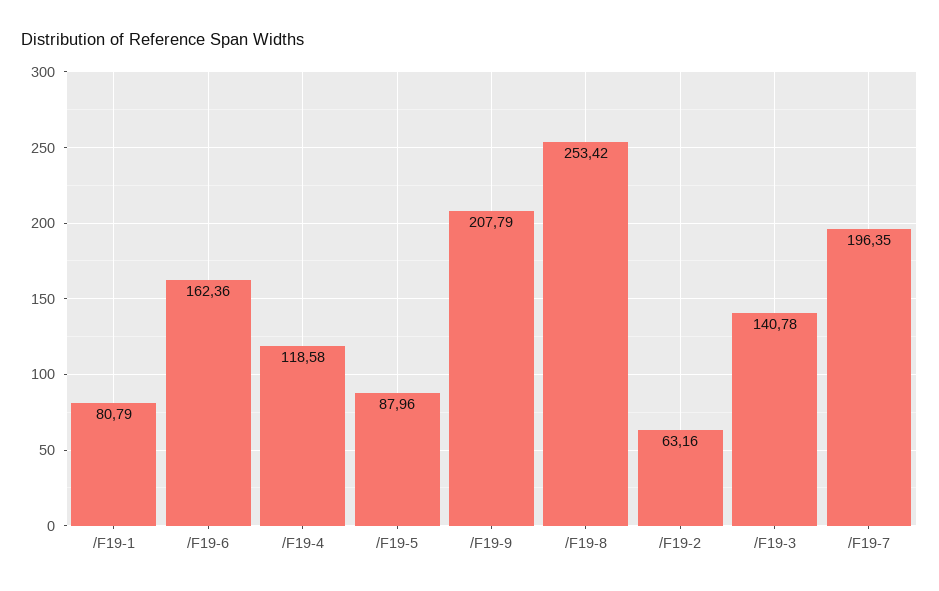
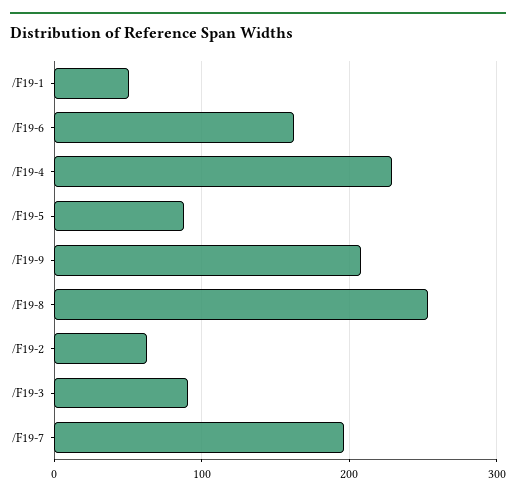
  {
-   "/F19-1": 80.79,
+   "/F19-1": 50,
    "/F19-6": 162.36,
-   "/F19-4": 118.58,
+   "/F19-4": 230,
    "/F19-5": 87.96,
    "/F19-9": 207.79,
    "/F19-8": 253.42,
    "/F19-2": 63.16,
-   "/F19-3": 140.78,
+   "/F19-3": 90,
    "/F19-7": 196.35
  }

